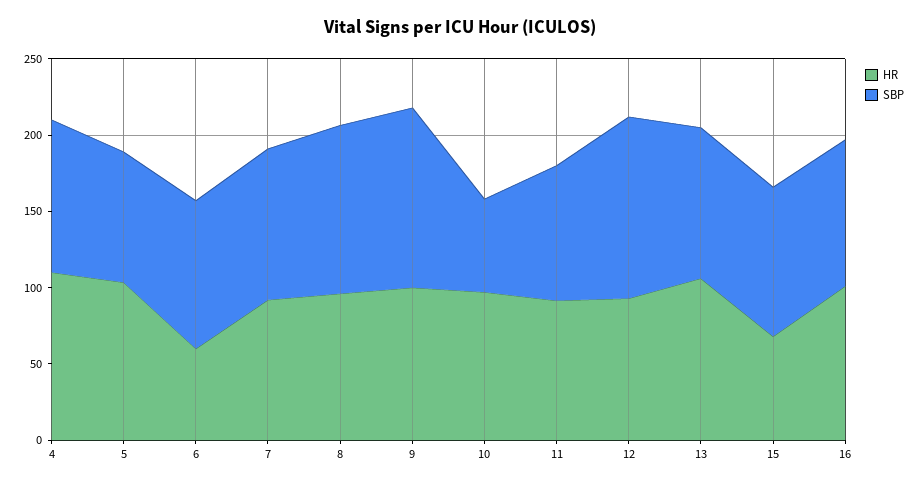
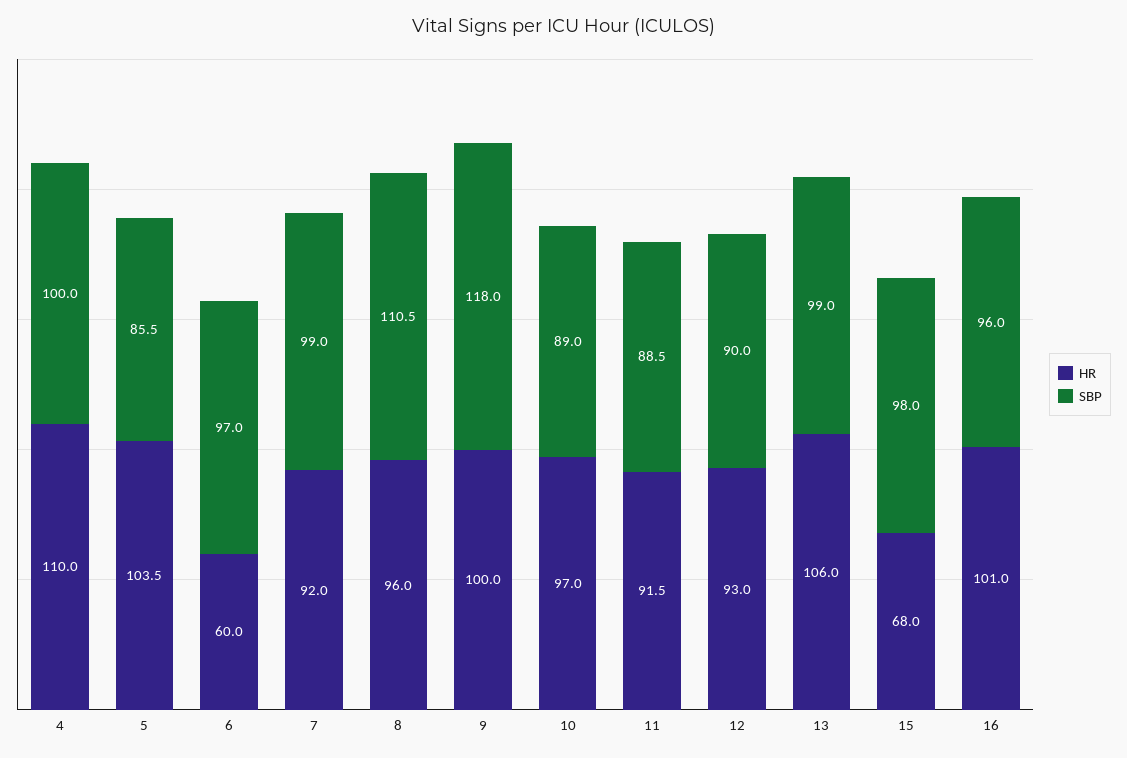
  {
    "HR": {
      "4": 110,
      "5": 103.5,
      "6": 60,
      "7": 92,
      "8": 96,
      "9": 100,
      "10": 97,
      "11": 91.5,
      "12": 93,
      "13": 106,
      "15": 68,
      "16": 101
    },
    "SBP": {
      "4": 100,
      "5": 85.5,
      "6": 97,
      "7": 99,
      "8": 110.5,
      "9": 118,
-     "10": 60,
+     "10": 89,
      "11": 88.5,
-     "12": 120,
+     "12": 90,
      "13": 99,
      "15": 98,
      "16": 96
    }
  }

